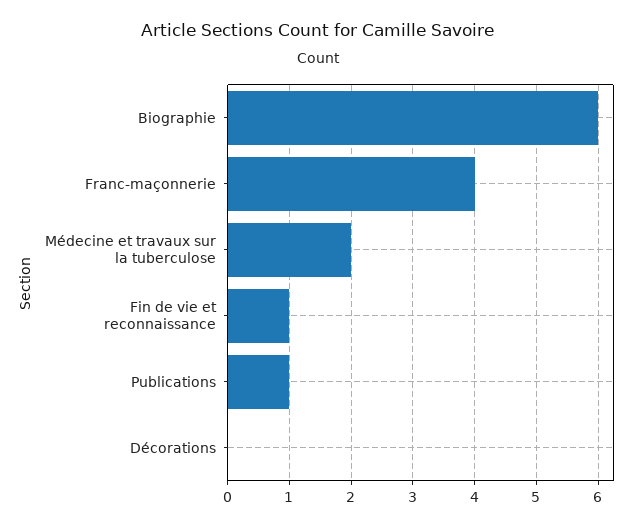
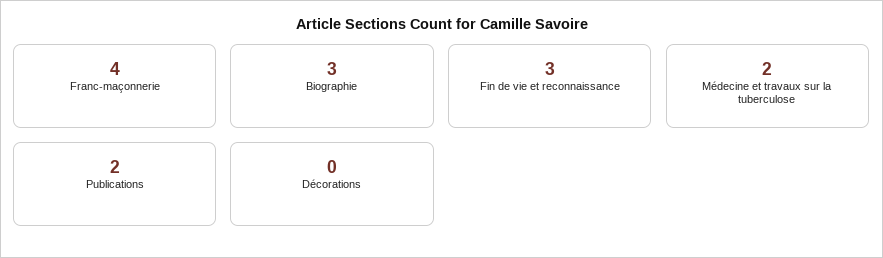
  {
-   "Biographie": 6,
+   "Biographie": 3,
    "Franc-maçonnerie": 4,
    "Médecine et travaux sur la tuberculose": 2,
-   "Fin de vie et reconnaissance": 1,
+   "Fin de vie et reconnaissance": 3,
-   "Publications": 1,
+   "Publications": 2,
    "Décorations": 0
  }

